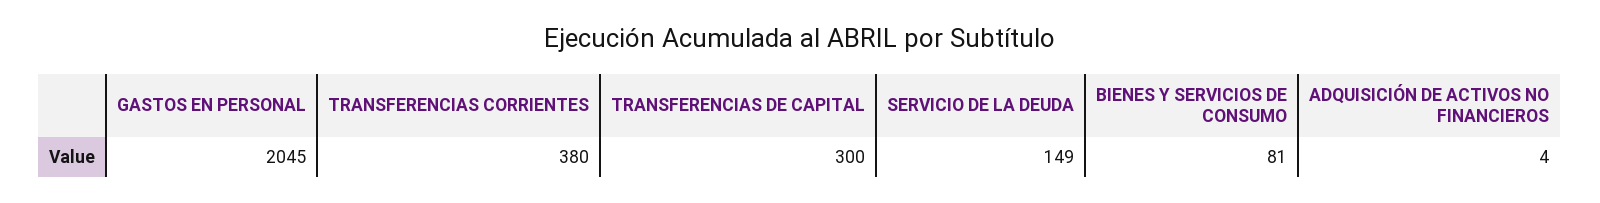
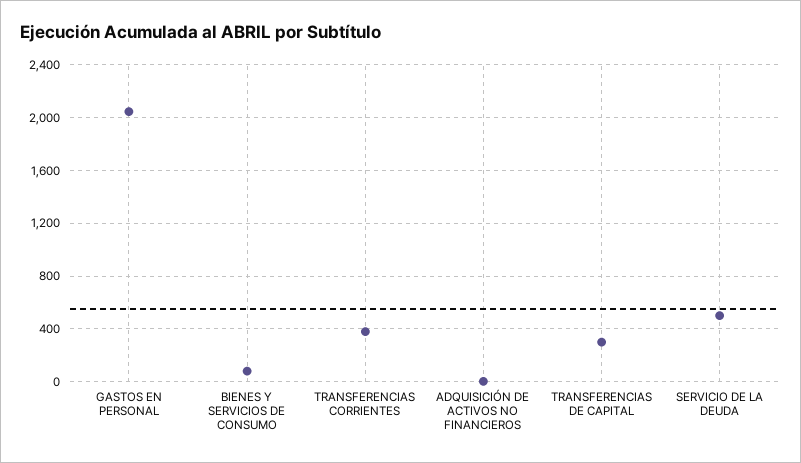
  {
    "GASTOS EN PERSONAL": 2045,
    "TRANSFERENCIAS CORRIENTES": 380,
    "TRANSFERENCIAS DE CAPITAL": 300,
-   "SERVICIO DE LA DEUDA": 149,
+   "SERVICIO DE LA DEUDA": 500,
    "BIENES Y SERVICIOS DE CONSUMO": 81,
    "ADQUISICIÓN DE ACTIVOS NO FINANCIEROS": 4
  }

